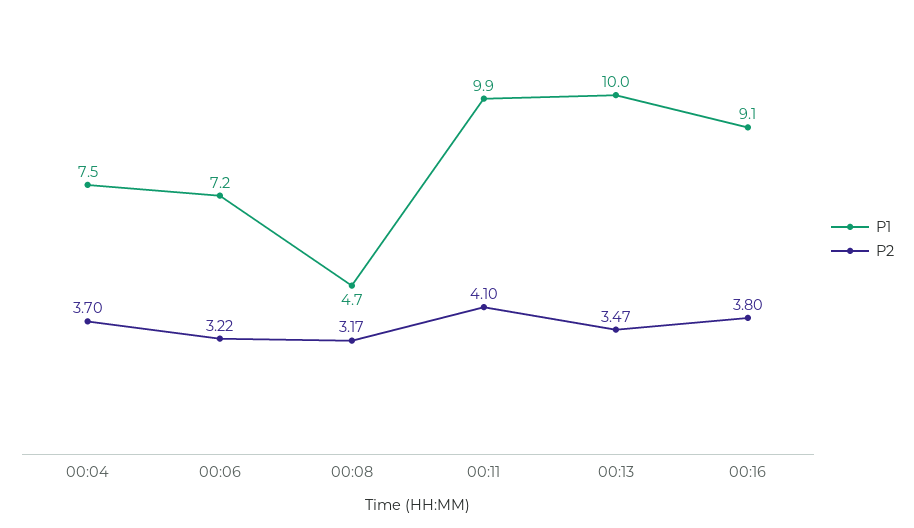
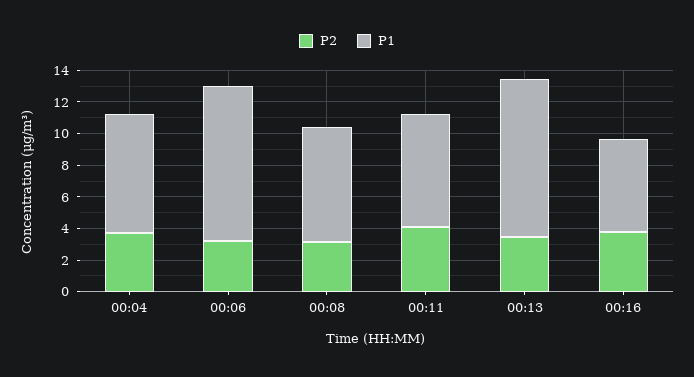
  {
    "P1": {
      "00:04": 7.5,
-     "00:06": 7.2,
+     "00:06": 10,
-     "00:08": 4.7,
+     "00:08": 7,
-     "00:11": 9.9,
+     "00:11": 7,
      "00:13": 10,
-     "00:16": 9.1
+     "00:16": 6
    },
    "P2": {
      "00:04": 3.7,
      "00:06": 3.22,
      "00:08": 3.17,
      "00:11": 4.1,
      "00:13": 3.47,
      "00:16": 3.8
    }
  }

